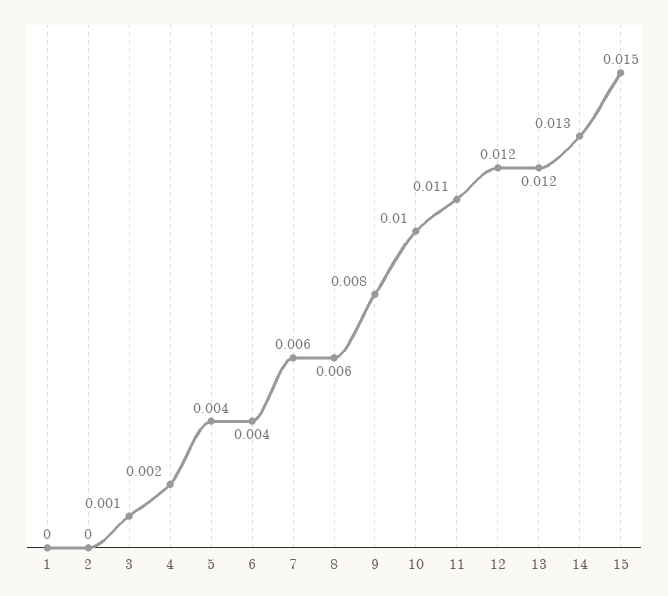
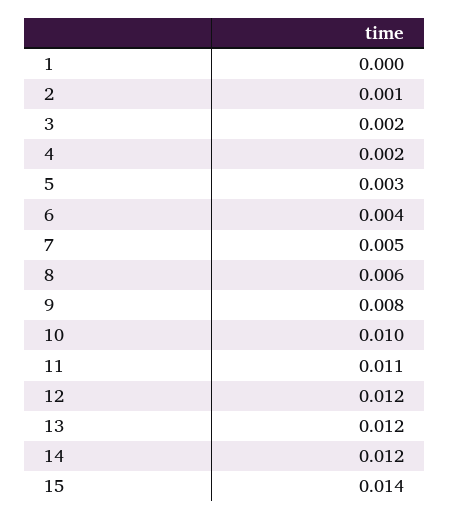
  {
    "1": 0,
-   "2": 0,
+   "2": 0.001,
-   "3": 0.001,
+   "3": 0.002,
    "4": 0.002,
-   "5": 0.004,
+   "5": 0.003,
    "6": 0.004,
-   "7": 0.006,
+   "7": 0.005,
    "8": 0.006,
    "9": 0.008,
    "10": 0.01,
    "11": 0.011,
    "12": 0.012,
    "13": 0.012,
-   "14": 0.013,
+   "14": 0.012,
-   "15": 0.015
+   "15": 0.014
  }

